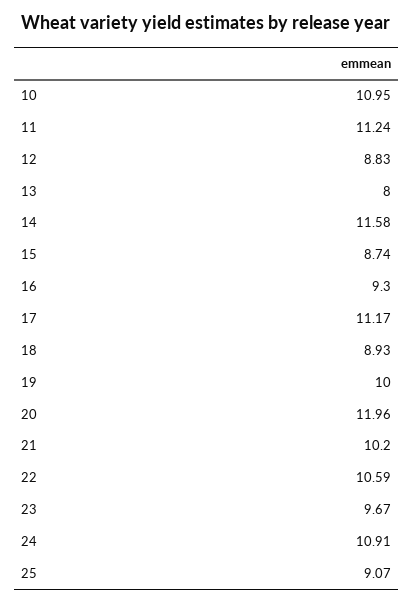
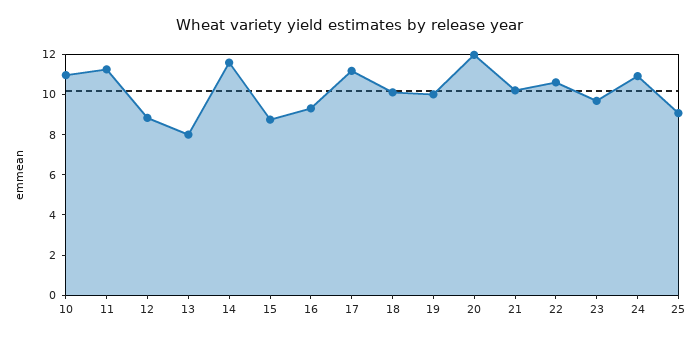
  {
    "10": 10.95,
    "11": 11.24,
    "12": 8.83,
    "13": 8,
    "14": 11.58,
    "15": 8.74,
    "16": 9.3,
    "17": 11.17,
-   "18": 8.93,
+   "18": 10,
    "19": 10,
    "20": 11.96,
    "21": 10.2,
    "22": 10.59,
    "23": 9.67,
    "24": 10.91,
    "25": 9.07
  }

